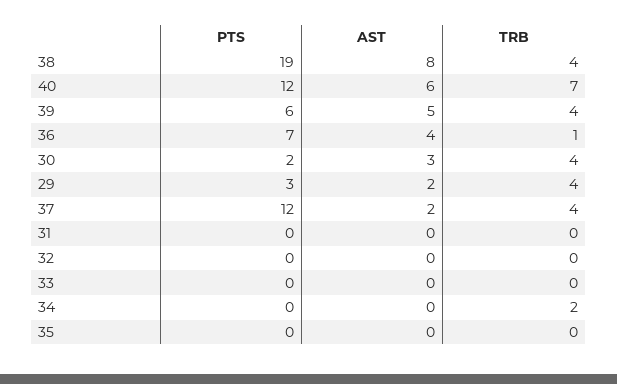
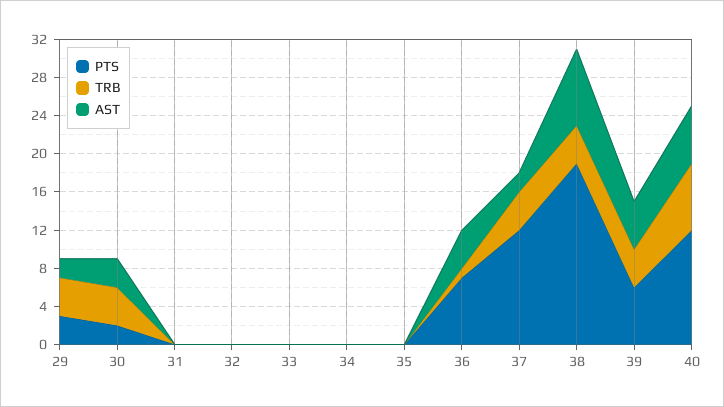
  {
    "PTS": {
      "38": 19,
      "40": 12,
      "39": 6,
      "36": 7,
      "30": 2,
      "29": 3,
      "37": 12,
      "31": 0,
      "32": 0,
      "33": 0,
      "34": 0,
      "35": 0
    },
    "AST": {
      "38": 8,
      "40": 6,
      "39": 5,
      "36": 4,
      "30": 3,
      "29": 2,
      "37": 2,
      "31": 0,
      "32": 0,
      "33": 0,
      "34": 0,
      "35": 0
    },
    "TRB": {
      "38": 4,
      "40": 7,
      "39": 4,
      "36": 1,
      "30": 4,
      "29": 4,
      "37": 4,
      "31": 0,
      "32": 0,
      "33": 0,
-     "34": 2,
+     "34": 0,
      "35": 0
    }
  }

